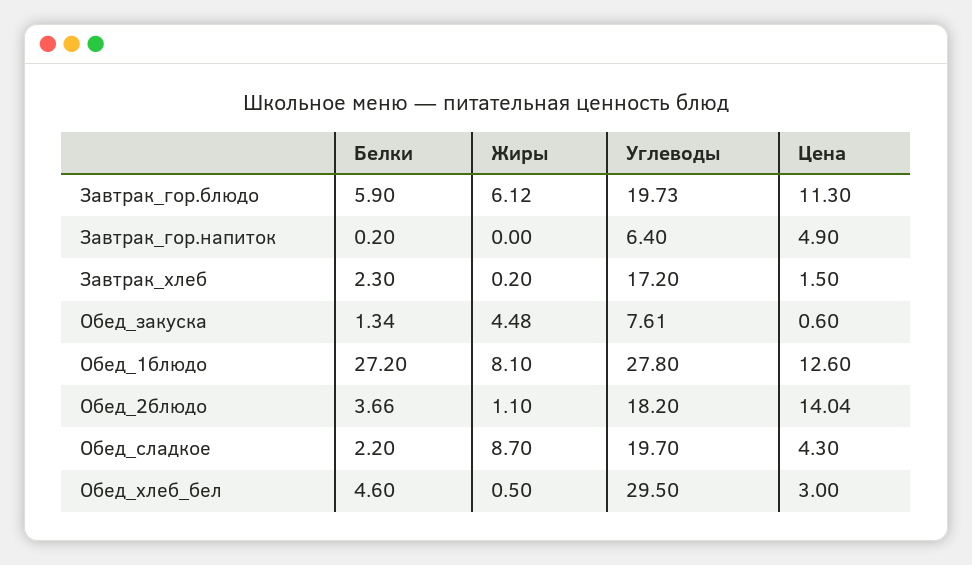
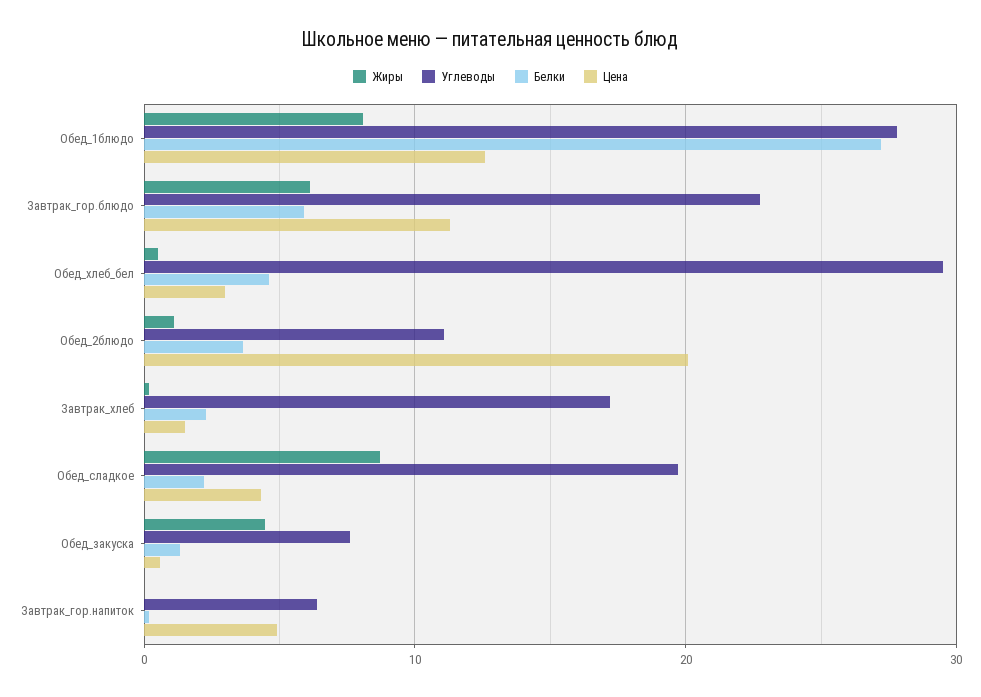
  {
    "Белки": {
      "Завтрак_гор.блюдо": 5.9,
      "Завтрак_гор.напиток": 0.2,
      "Завтрак_хлеб": 2.3,
      "Обед_закуска": 1.34,
      "Обед_1блюдо": 27.2,
      "Обед_2блюдо": 3.66,
      "Обед_сладкое": 2.2,
      "Обед_хлеб_бел": 4.6
    },
    "Жиры": {
      "Завтрак_гор.блюдо": 6.12,
      "Завтрак_гор.напиток": 0,
      "Завтрак_хлеб": 0.2,
      "Обед_закуска": 4.48,
      "Обед_1блюдо": 8.1,
      "Обед_2блюдо": 1.1,
      "Обед_сладкое": 8.7,
      "Обед_хлеб_бел": 0.5
    },
    "Углеводы": {
-     "Завтрак_гор.блюдо": 19.73,
+     "Завтрак_гор.блюдо": 23,
      "Завтрак_гор.напиток": 6.4,
      "Завтрак_хлеб": 17.2,
      "Обед_закуска": 7.61,
      "Обед_1блюдо": 27.8,
-     "Обед_2блюдо": 18.2,
+     "Обед_2блюдо": 11,
      "Обед_сладкое": 19.7,
      "Обед_хлеб_бел": 29.5
    },
    "Цена": {
      "Завтрак_гор.блюдо": 11.3,
      "Завтрак_гор.напиток": 4.9,
      "Завтрак_хлеб": 1.5,
      "Обед_закуска": 0.6,
      "Обед_1блюдо": 12.6,
-     "Обед_2блюдо": 14.04,
+     "Обед_2блюдо": 20,
      "Обед_сладкое": 4.3,
      "Обед_хлеб_бел": 3
    }
  }

